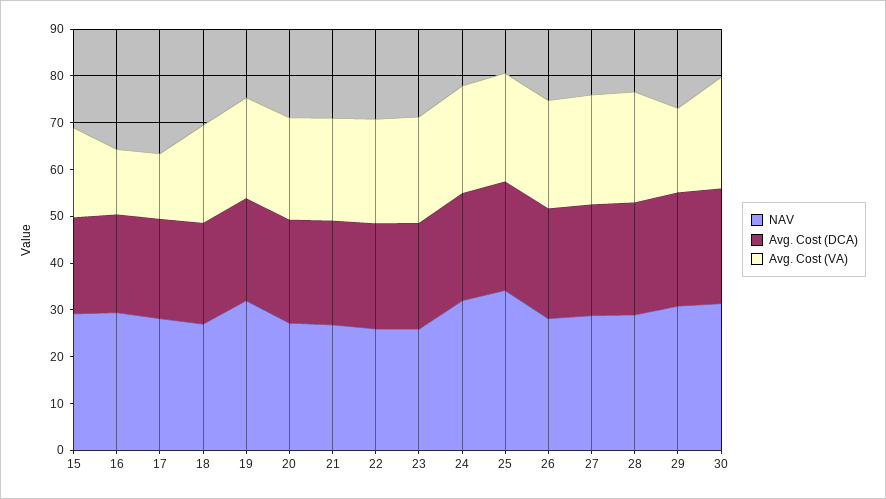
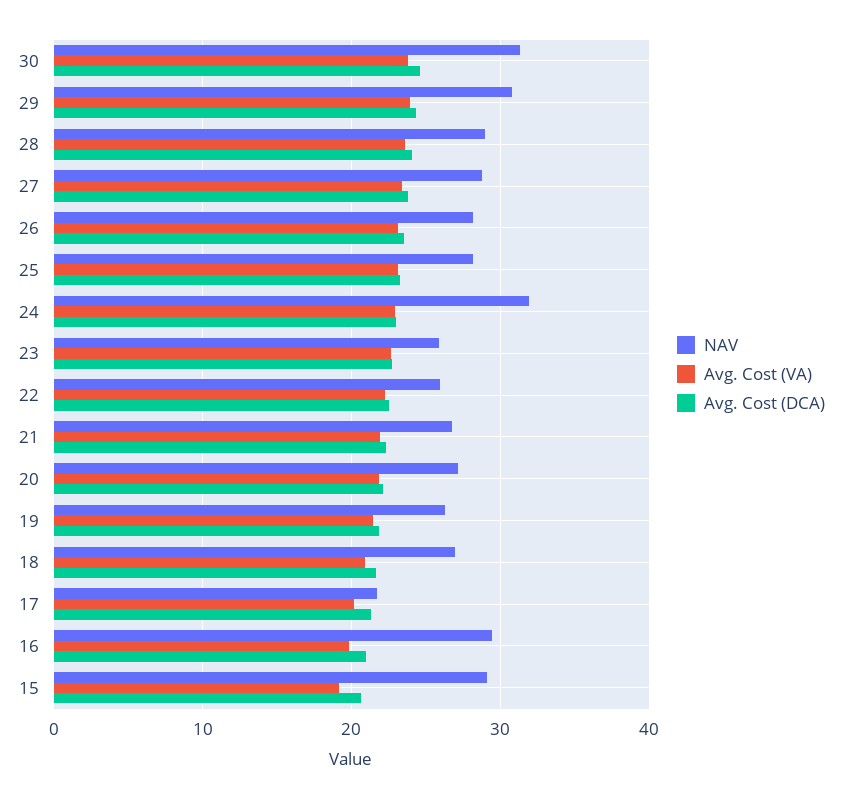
  {
    "NAV": {
      "15": 29,
      "16": 29,
-     "17": 28,
+     "17": 22,
      "18": 27,
-     "19": 32,
+     "19": 26,
      "20": 27,
      "21": 27,
      "22": 26,
      "23": 26,
      "24": 32,
-     "25": 34,
+     "25": 28,
      "26": 28,
      "27": 29,
      "28": 29,
      "29": 31,
      "30": 31
    },
    "Avg. Cost (DCA)": {
      "15": 21,
      "16": 21,
      "17": 21,
      "18": 22,
      "19": 22,
      "20": 22,
      "21": 22,
      "22": 23,
      "23": 23,
      "24": 23,
      "25": 23,
      "26": 24,
      "27": 24,
      "28": 24,
      "29": 24,
      "30": 25
    },
    "Avg. Cost (VA)": {
      "15": 19,
-     "16": 14,
+     "16": 20,
-     "17": 14,
+     "17": 20,
      "18": 21,
      "19": 21,
      "20": 22,
      "21": 22,
      "22": 22,
      "23": 23,
      "24": 23,
      "25": 23,
      "26": 23,
      "27": 23,
      "28": 24,
-     "29": 18,
+     "29": 24,
      "30": 24
    }
  }

